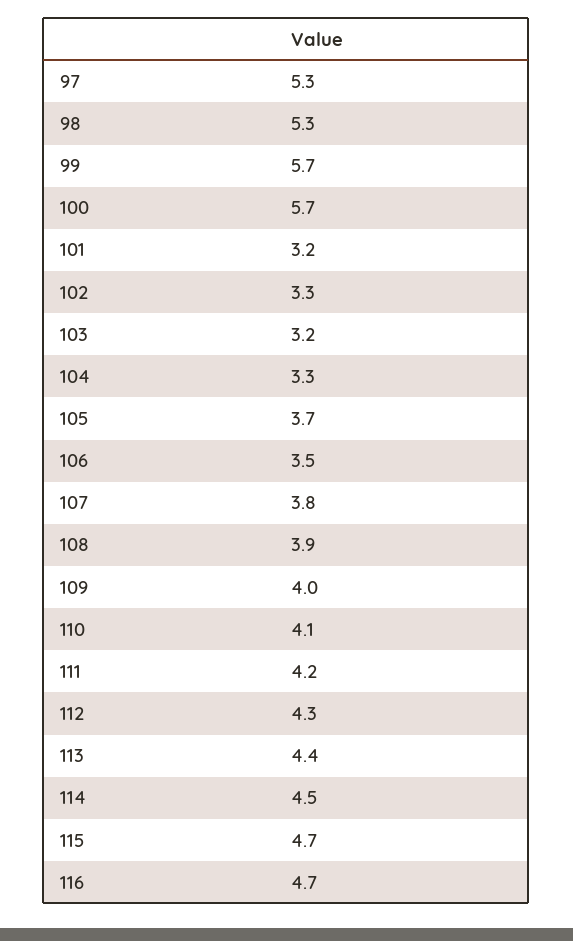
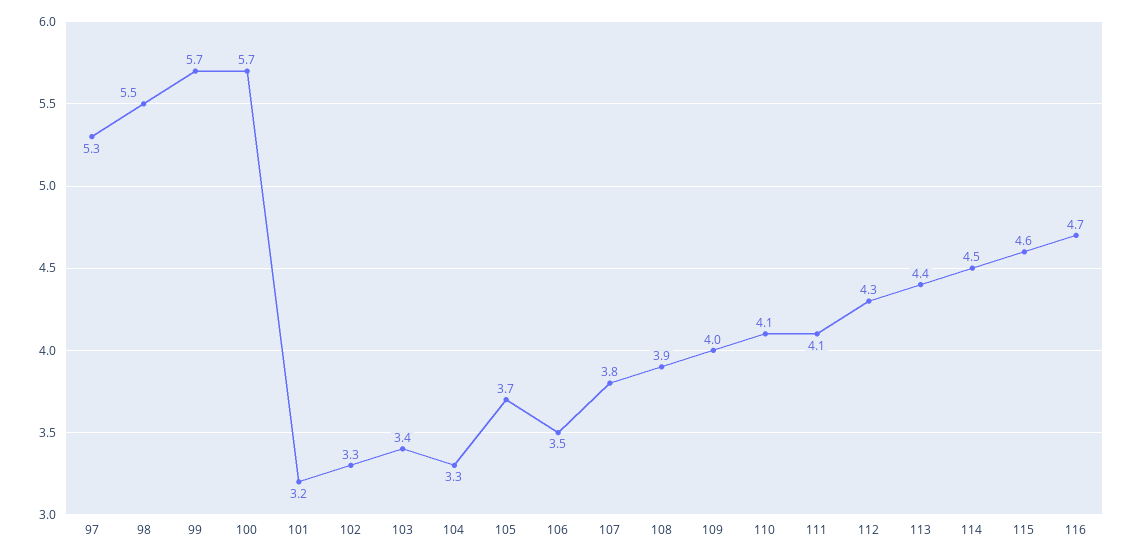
  {
    "97": 5.3,
-   "98": 5.3,
+   "98": 5.5,
    "99": 5.7,
    "100": 5.7,
    "101": 3.2,
    "102": 3.3,
-   "103": 3.2,
+   "103": 3.4,
    "104": 3.3,
    "105": 3.7,
    "106": 3.5,
    "107": 3.8,
    "108": 3.9,
    "109": 4,
    "110": 4.1,
-   "111": 4.2,
+   "111": 4.1,
    "112": 4.3,
    "113": 4.4,
    "114": 4.5,
-   "115": 4.7,
+   "115": 4.6,
    "116": 4.7
  }

